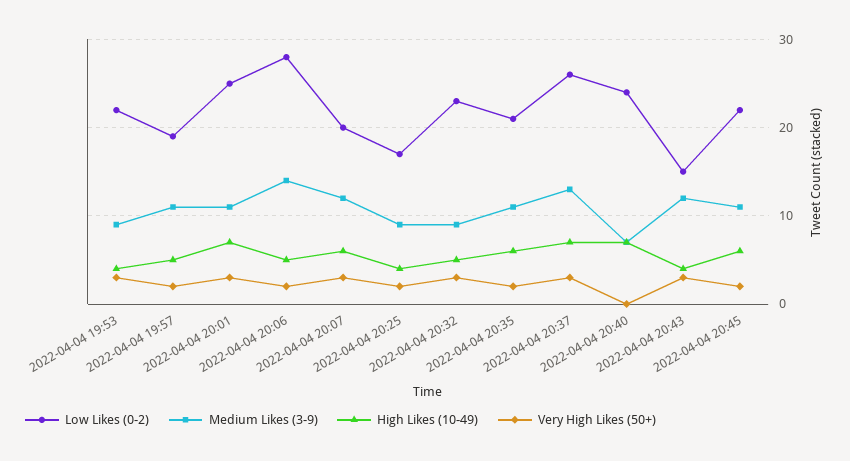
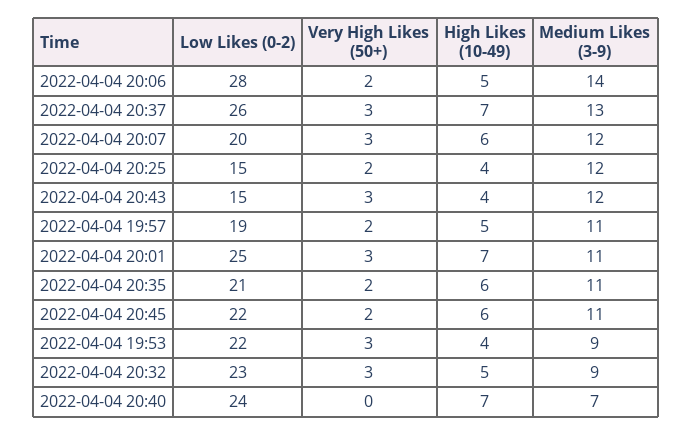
  {
    "Low Likes (0-2)": {
      "2022-04-04 19:53": 22,
      "2022-04-04 19:57": 19,
      "2022-04-04 20:01": 25,
      "2022-04-04 20:06": 28,
      "2022-04-04 20:07": 20,
-     "2022-04-04 20:25": 17,
+     "2022-04-04 20:25": 15,
      "2022-04-04 20:32": 23,
      "2022-04-04 20:35": 21,
      "2022-04-04 20:37": 26,
      "2022-04-04 20:40": 24,
      "2022-04-04 20:43": 15,
      "2022-04-04 20:45": 22
    },
    "Medium Likes (3-9)": {
      "2022-04-04 19:53": 9,
      "2022-04-04 19:57": 11,
      "2022-04-04 20:01": 11,
      "2022-04-04 20:06": 14,
      "2022-04-04 20:07": 12,
-     "2022-04-04 20:25": 9,
+     "2022-04-04 20:25": 12,
      "2022-04-04 20:32": 9,
      "2022-04-04 20:35": 11,
      "2022-04-04 20:37": 13,
      "2022-04-04 20:40": 7,
      "2022-04-04 20:43": 12,
      "2022-04-04 20:45": 11
    },
    "High Likes (10-49)": {
      "2022-04-04 19:53": 4,
      "2022-04-04 19:57": 5,
      "2022-04-04 20:01": 7,
      "2022-04-04 20:06": 5,
      "2022-04-04 20:07": 6,
      "2022-04-04 20:25": 4,
      "2022-04-04 20:32": 5,
      "2022-04-04 20:35": 6,
      "2022-04-04 20:37": 7,
      "2022-04-04 20:40": 7,
      "2022-04-04 20:43": 4,
      "2022-04-04 20:45": 6
    },
    "Very High Likes (50+)": {
      "2022-04-04 19:53": 3,
      "2022-04-04 19:57": 2,
      "2022-04-04 20:01": 3,
      "2022-04-04 20:06": 2,
      "2022-04-04 20:07": 3,
      "2022-04-04 20:25": 2,
      "2022-04-04 20:32": 3,
      "2022-04-04 20:35": 2,
      "2022-04-04 20:37": 3,
      "2022-04-04 20:40": 0,
      "2022-04-04 20:43": 3,
      "2022-04-04 20:45": 2
    }
  }

